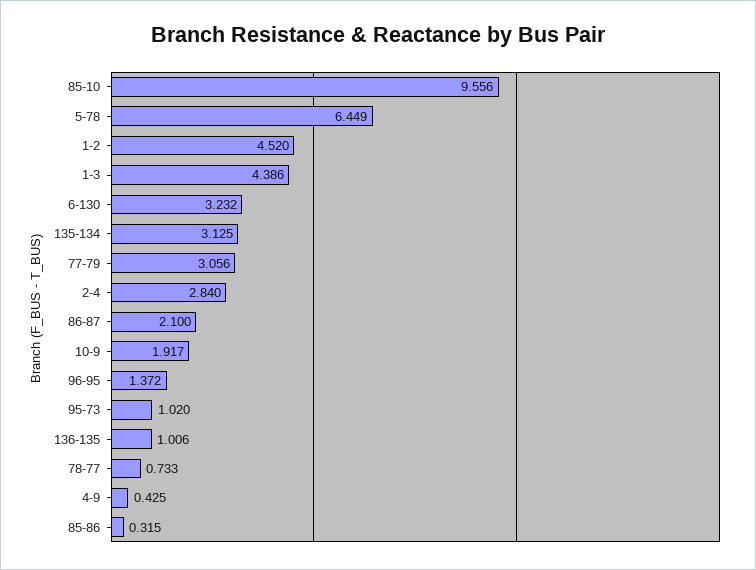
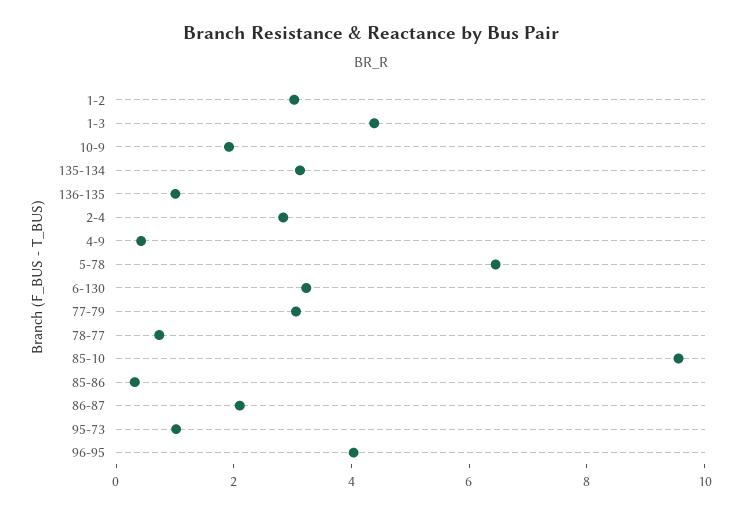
  {
    "85-10": 9.556,
    "5-78": 6.449,
-   "1-2": 4.52,
+   "1-2": 3,
    "1-3": 4.386,
    "6-130": 3.232,
    "135-134": 3.125,
    "77-79": 3.056,
    "2-4": 2.84,
    "86-87": 2.1,
    "10-9": 1.917,
-   "96-95": 1.372,
+   "96-95": 4,
    "95-73": 1.02,
    "136-135": 1.006,
    "78-77": 0.733,
    "4-9": 0.425,
    "85-86": 0.315
  }

